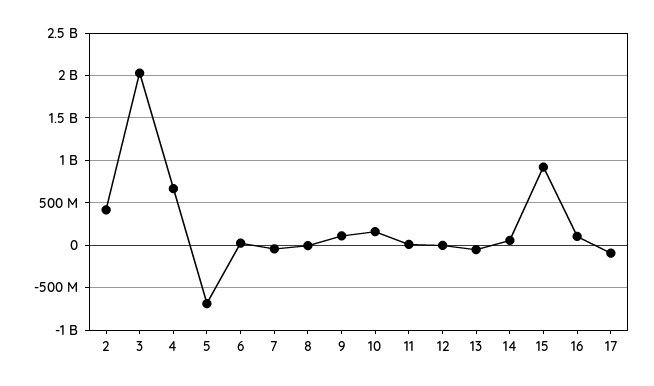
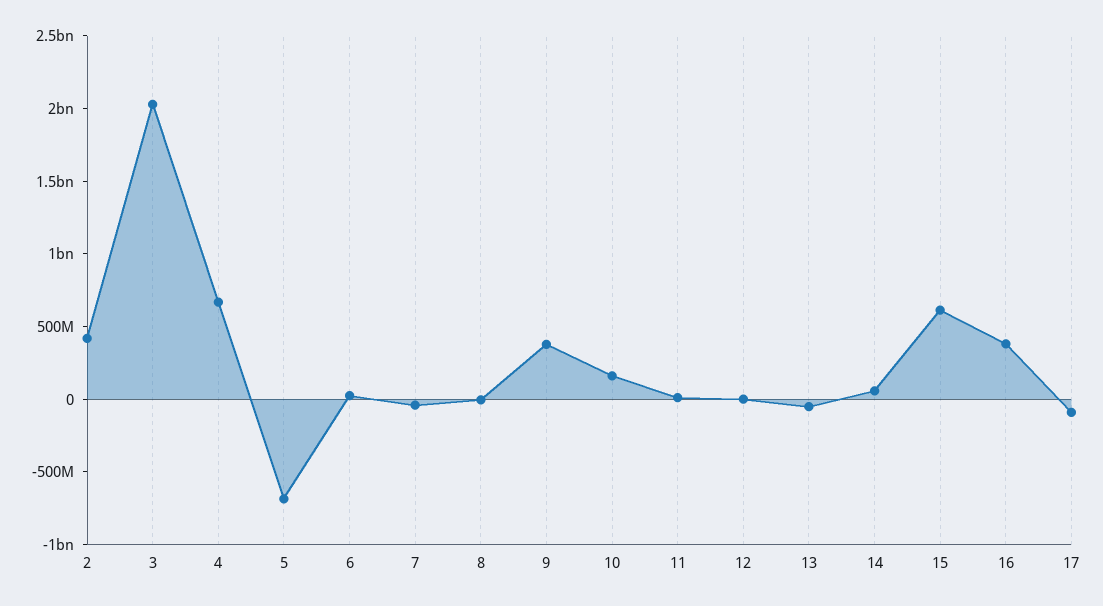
  {
    "2": 400000000,
    "3": 2000000000,
    "4": 700000000,
    "5": -700000000,
    "6": 0,
    "7": 0,
    "8": 0,
-   "9": 100000000,
+   "9": 400000000,
    "10": 200000000,
    "11": 0,
    "12": 0,
    "13": -100000000,
    "14": 100000000,
-   "15": 900000000,
+   "15": 600000000,
-   "16": 100000000,
+   "16": 400000000,
    "17": -100000000
  }

